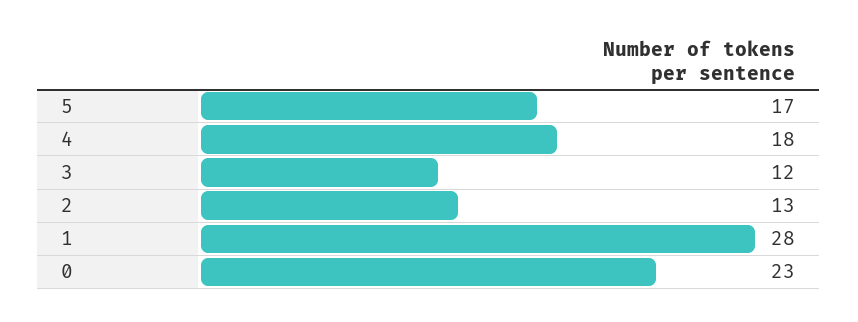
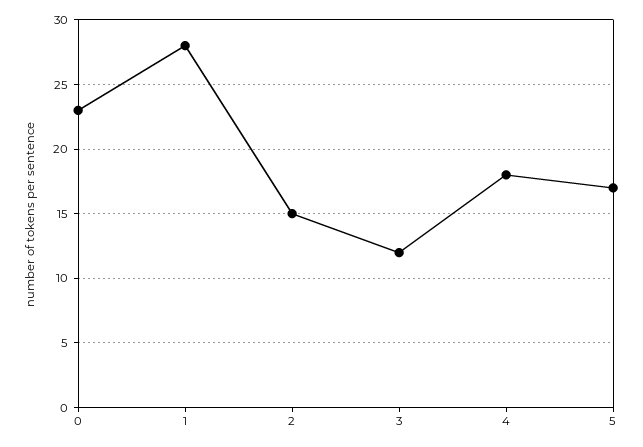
  {
    "5": 17,
    "4": 18,
    "3": 12,
-   "2": 13,
+   "2": 15,
    "1": 28,
    "0": 23
  }

